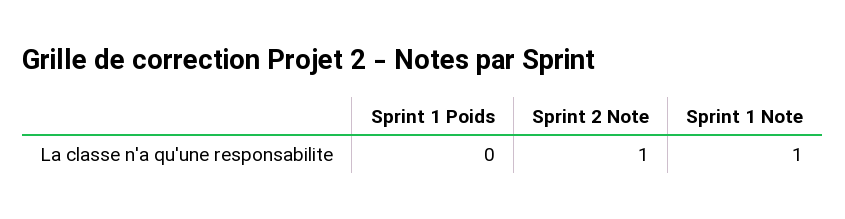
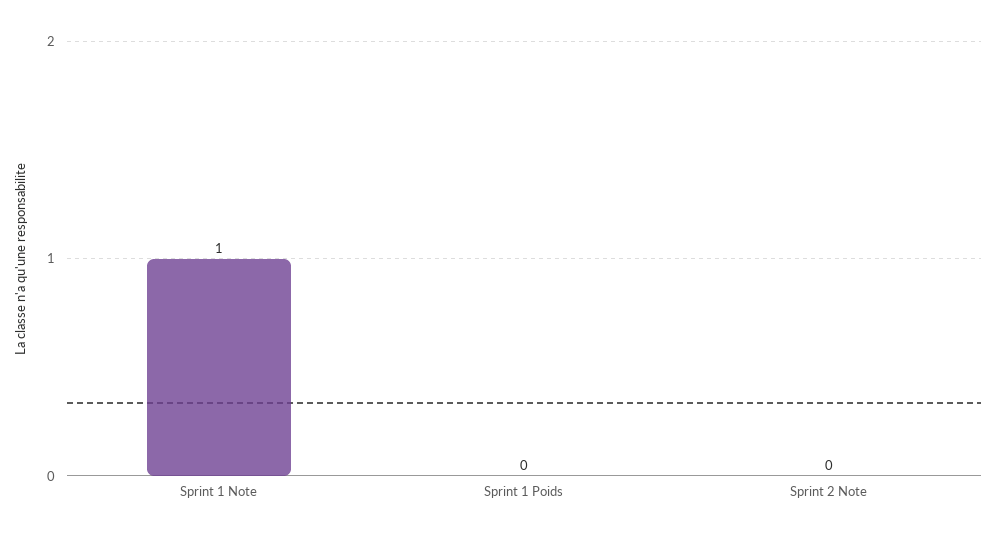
  {
    "Sprint 1 Poids": 0,
-   "Sprint 2 Note": 1,
+   "Sprint 2 Note": 0,
    "Sprint 1 Note": 1
  }

